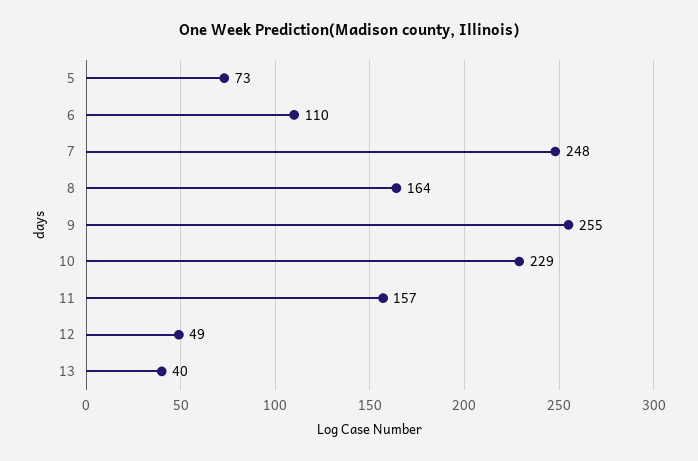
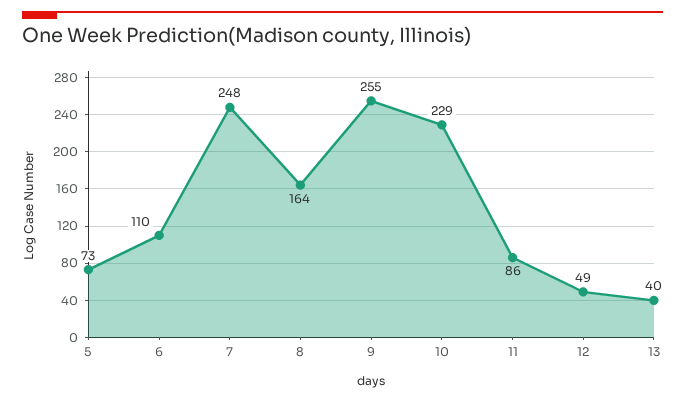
  {
    "5": 73,
    "6": 110,
    "7": 248,
    "8": 164,
    "9": 255,
    "10": 229,
-   "11": 157,
+   "11": 86,
    "12": 49,
    "13": 40
  }

